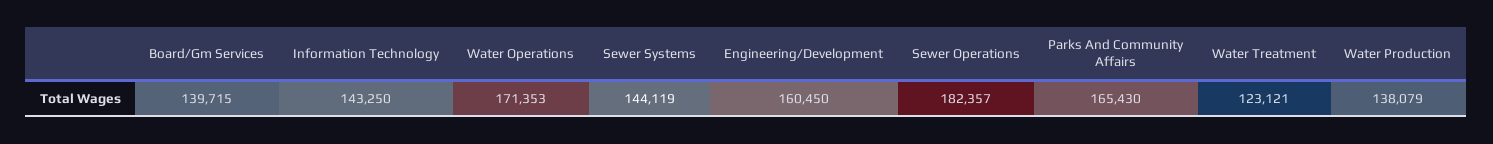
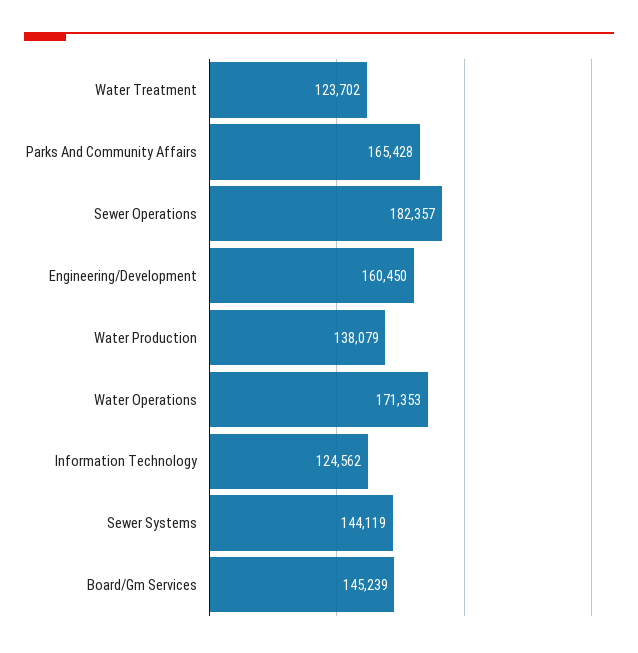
  {
-   "Board/Gm Services": 139715,
+   "Board/Gm Services": 145239,
-   "Information Technology": 143250,
+   "Information Technology": 124562,
    "Water Operations": 171353,
    "Sewer Systems": 144119,
    "Engineering/Development": 160450,
    "Sewer Operations": 182357,
-   "Parks And Community Affairs": 165430,
+   "Parks And Community Affairs": 165428,
-   "Water Treatment": 123121,
+   "Water Treatment": 123702,
    "Water Production": 138079
  }

